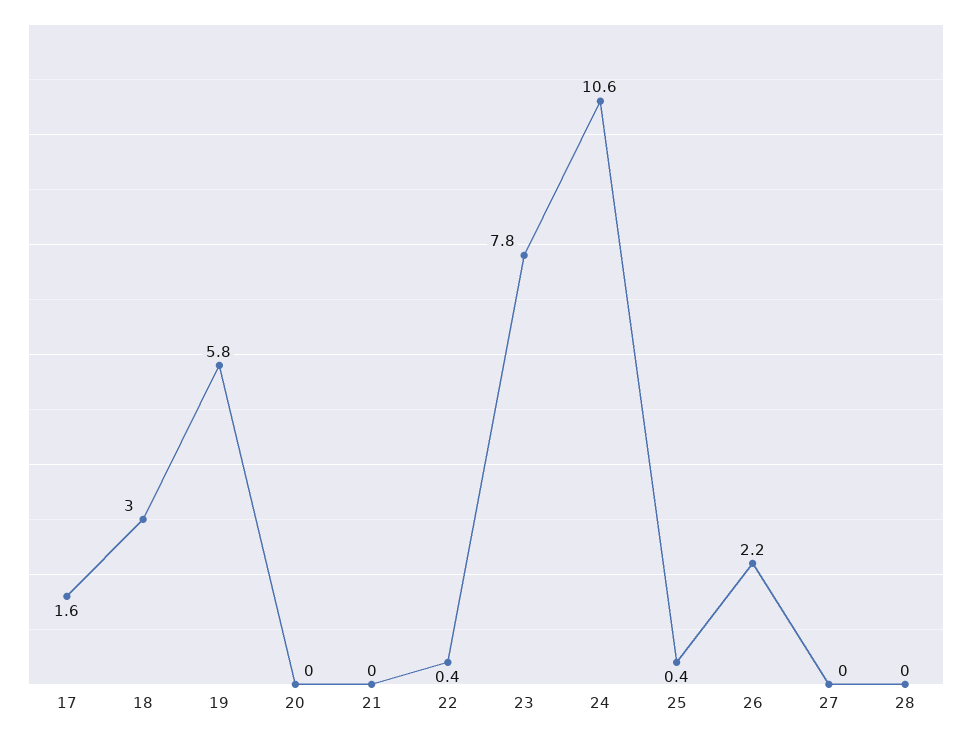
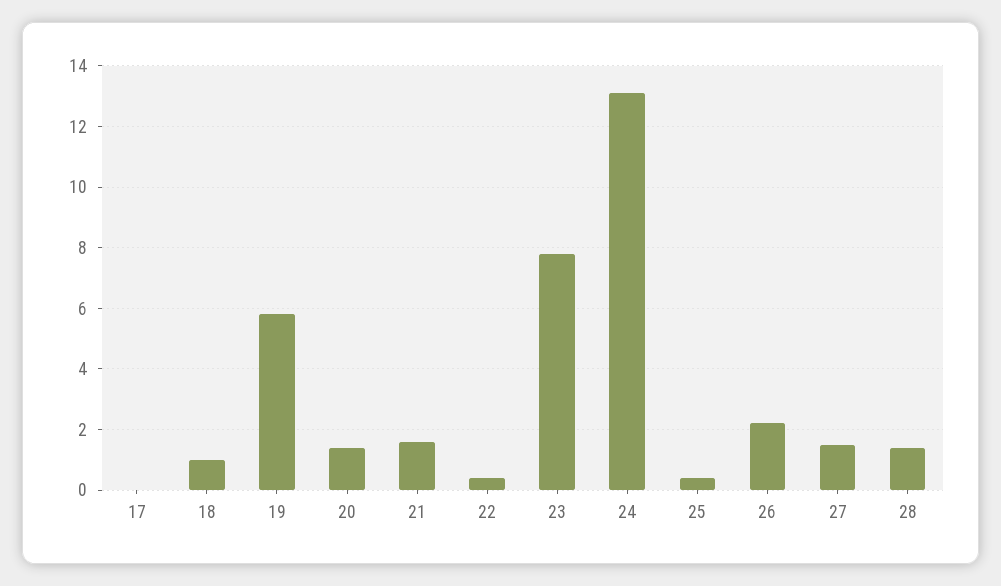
  {
-   "17": 1.6,
+   "17": 0,
-   "18": 3,
+   "18": 1,
    "19": 5.8,
-   "20": 0,
+   "20": 1.5,
-   "21": 0,
+   "21": 1.5,
    "22": 0.4,
    "23": 7.8,
-   "24": 10.6,
+   "24": 13,
    "25": 0.4,
    "26": 2.2,
-   "27": 0,
+   "27": 1.5,
-   "28": 0
+   "28": 1.5
  }

